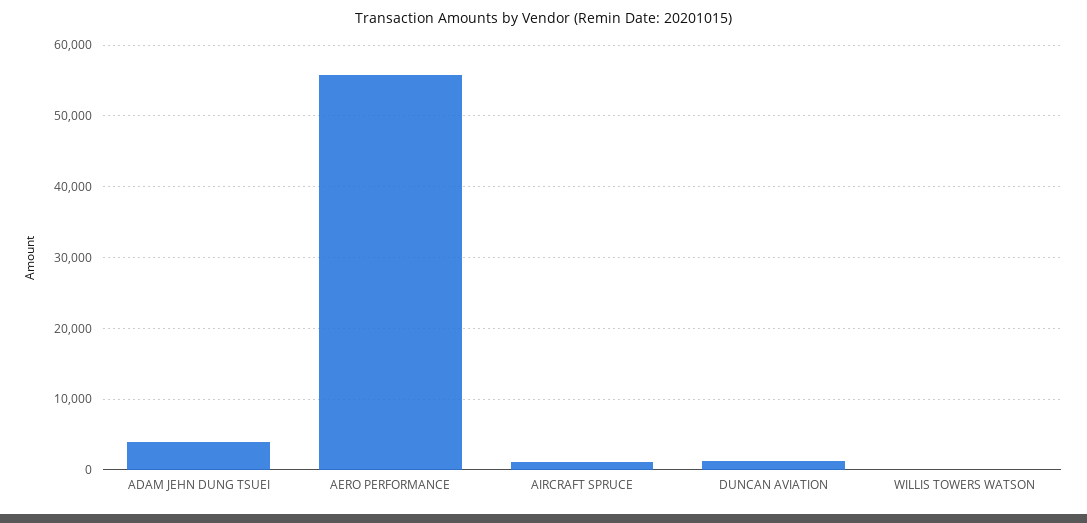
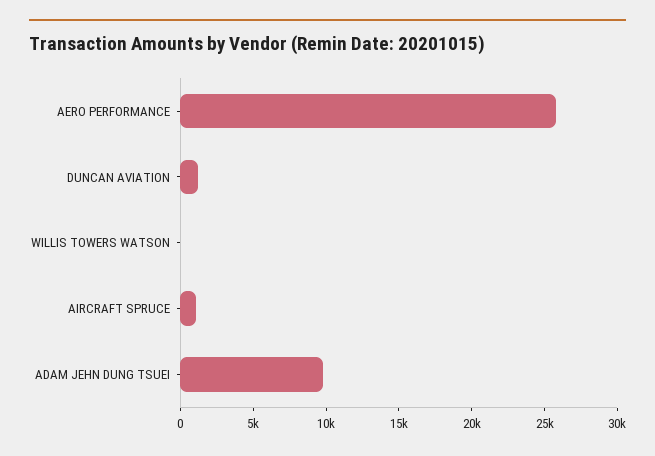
  {
-   "ADAM JEHN DUNG TSUEI": 4000,
+   "ADAM JEHN DUNG TSUEI": 10000,
-   "AERO PERFORMANCE": 56000,
+   "AERO PERFORMANCE": 26000,
    "AIRCRAFT SPRUCE": 1000,
    "DUNCAN AVIATION": 1000,
    "WILLIS TOWERS WATSON": 0
  }

